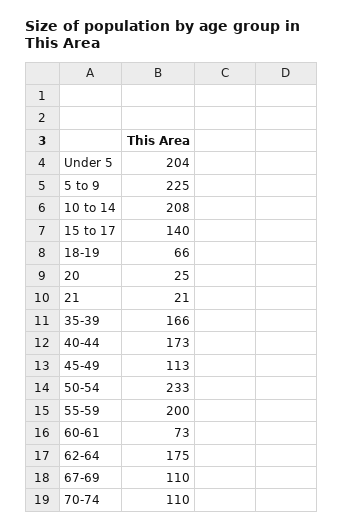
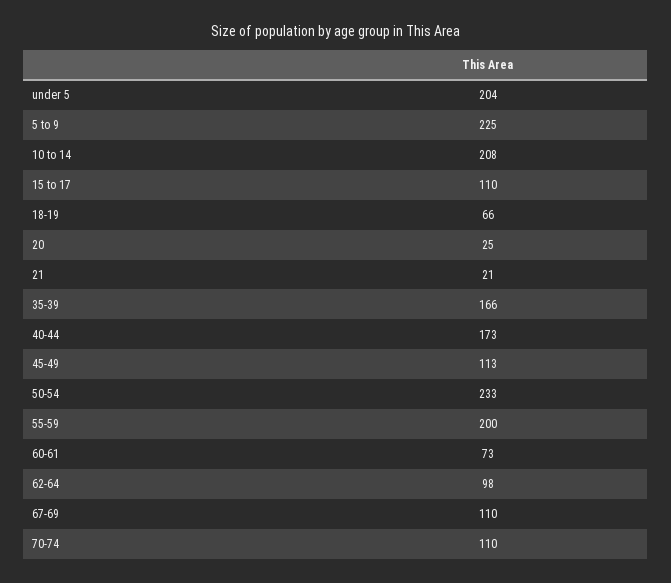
  {
    "Under 5": 204,
    "5 to 9": 225,
    "10 to 14": 208,
-   "15 to 17": 140,
+   "15 to 17": 110,
    "18-19": 66,
    "20": 25,
    "21": 21,
    "35-39": 166,
    "40-44": 173,
    "45-49": 113,
    "50-54": 233,
    "55-59": 200,
    "60-61": 73,
-   "62-64": 175,
+   "62-64": 98,
    "67-69": 110,
    "70-74": 110
  }

